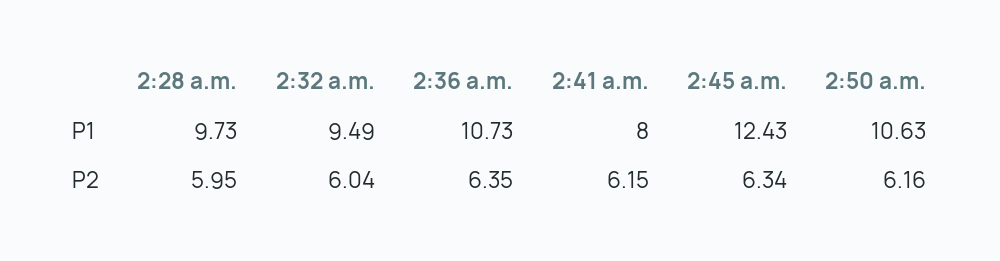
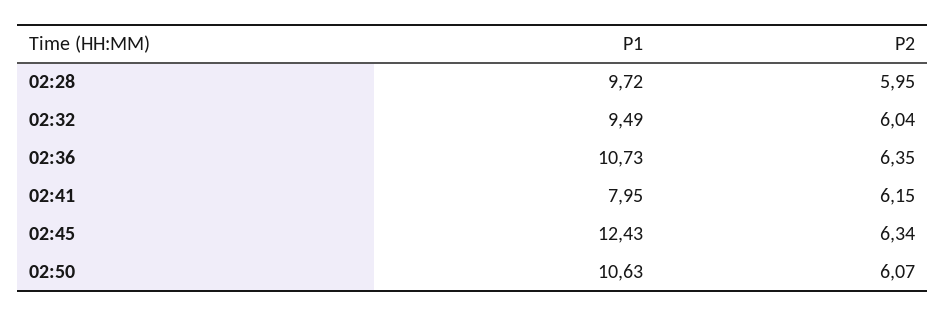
  {
    "2:28 a.m.": {
-     "P1": 9.73,
+     "P1": 9.72,
      "P2": 5.95
    },
    "2:32 a.m.": {
      "P1": 9.49,
      "P2": 6.04
    },
    "2:36 a.m.": {
      "P1": 10.73,
      "P2": 6.35
    },
    "2:41 a.m.": {
-     "P1": 8,
+     "P1": 7.95,
      "P2": 6.15
    },
    "2:45 a.m.": {
      "P1": 12.43,
      "P2": 6.34
    },
    "2:50 a.m.": {
      "P1": 10.63,
-     "P2": 6.16
+     "P2": 6.07
    }
  }

